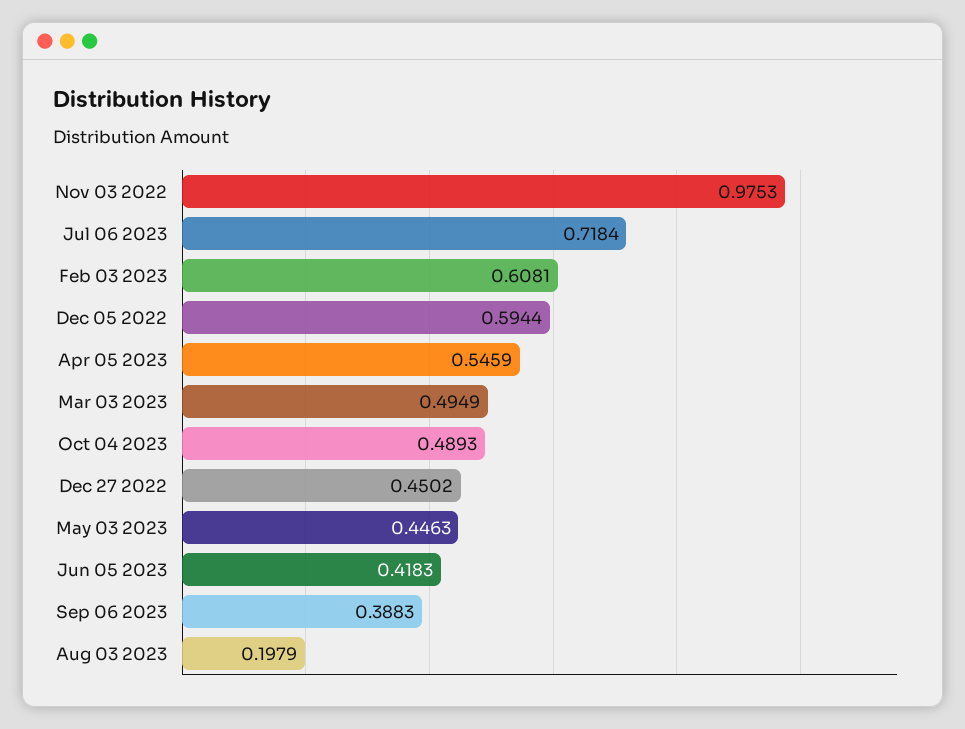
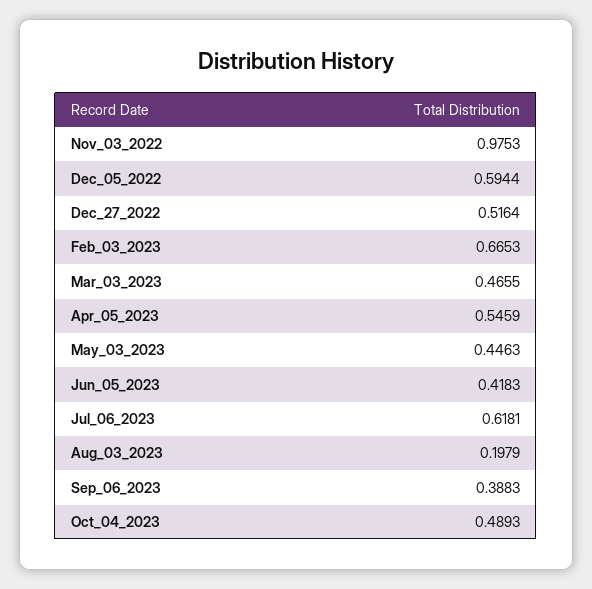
  {
    "Nov 03 2022": 0.9753,
-   "Jul 06 2023": 0.7184,
+   "Jul 06 2023": 0.6181,
-   "Feb 03 2023": 0.6081,
+   "Feb 03 2023": 0.6653,
    "Dec 05 2022": 0.5944,
    "Apr 05 2023": 0.5459,
-   "Mar 03 2023": 0.4949,
+   "Mar 03 2023": 0.4655,
    "Oct 04 2023": 0.4893,
-   "Dec 27 2022": 0.4502,
+   "Dec 27 2022": 0.5164,
    "May 03 2023": 0.4463,
    "Jun 05 2023": 0.4183,
    "Sep 06 2023": 0.3883,
    "Aug 03 2023": 0.1979
  }

